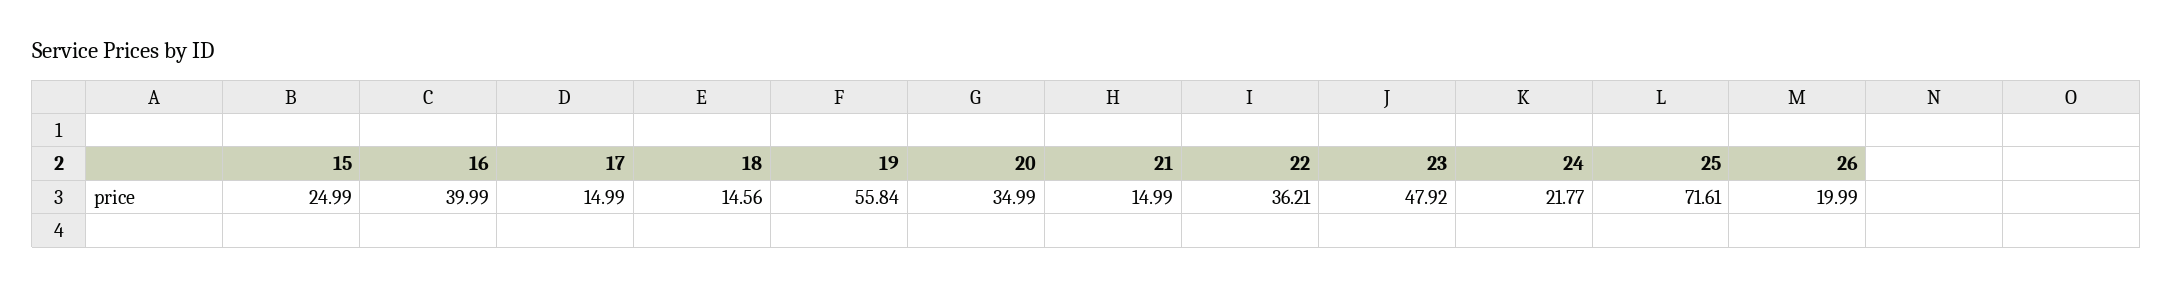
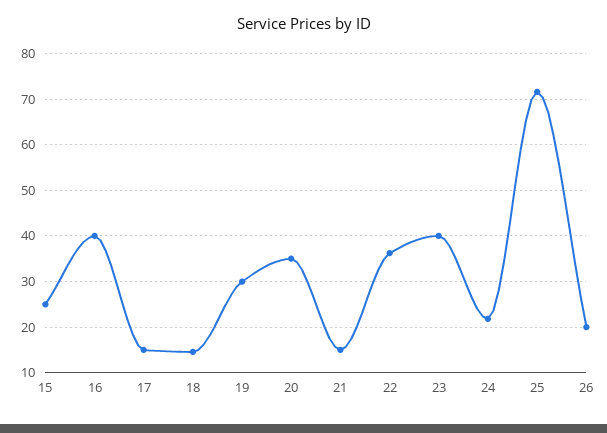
  {
    "15": 24.99,
    "16": 39.99,
    "17": 14.99,
    "18": 14.56,
-   "19": 55.84,
+   "19": 30,
    "20": 34.99,
    "21": 14.99,
    "22": 36.21,
-   "23": 47.92,
+   "23": 40,
    "24": 21.77,
    "25": 71.61,
    "26": 19.99
  }

